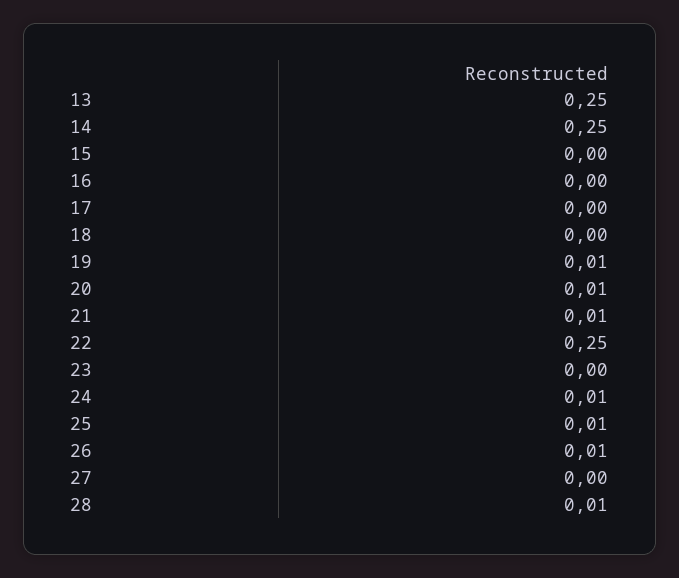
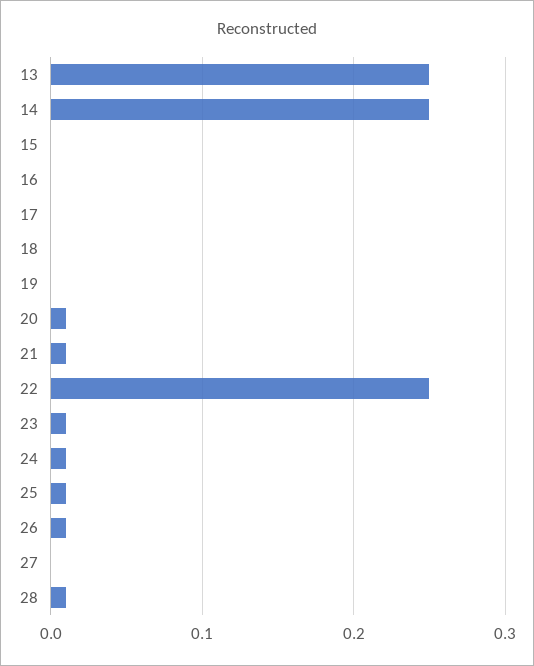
  {
    "13": 0.25,
    "14": 0.25,
    "15": 0,
    "16": 0,
    "17": 0,
    "18": 0,
-   "19": 0.01,
+   "19": 0,
    "20": 0.01,
    "21": 0.01,
    "22": 0.25,
-   "23": 0,
+   "23": 0.01,
    "24": 0.01,
    "25": 0.01,
    "26": 0.01,
    "27": 0,
    "28": 0.01
  }

